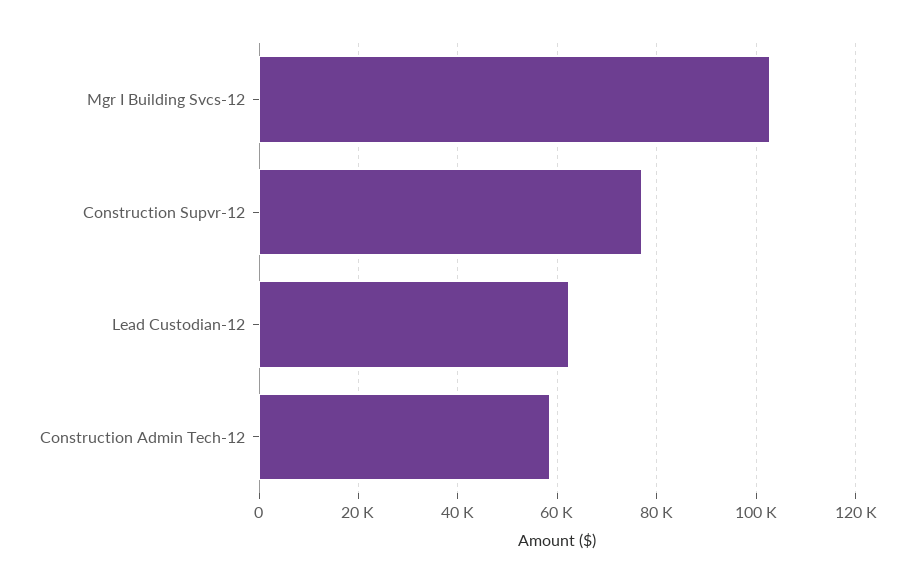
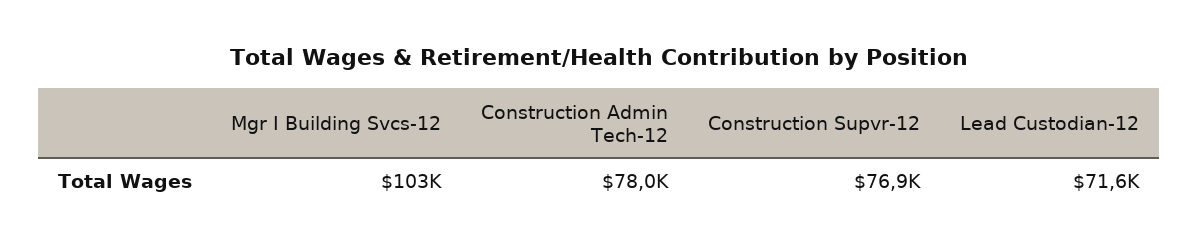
  {
    "Mgr I Building Svcs-12": 103000,
    "Construction Supvr-12": 76900,
-   "Lead Custodian-12": 62000,
+   "Lead Custodian-12": 71600,
-   "Construction Admin Tech-12": 58000
+   "Construction Admin Tech-12": 78000
  }

